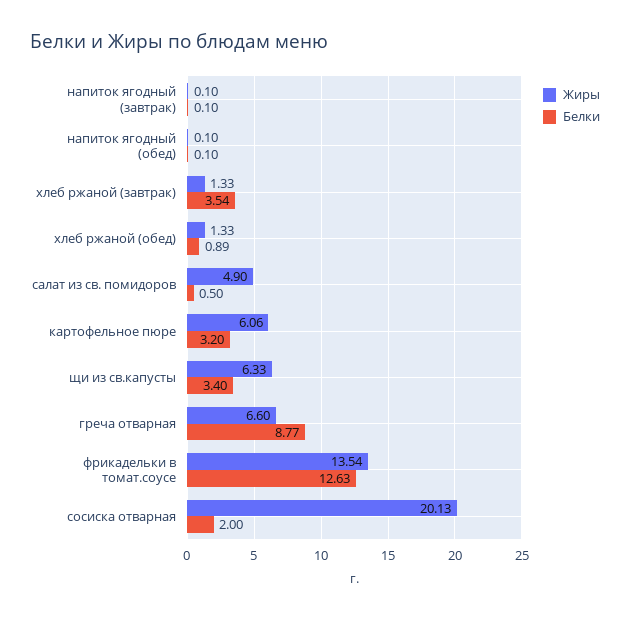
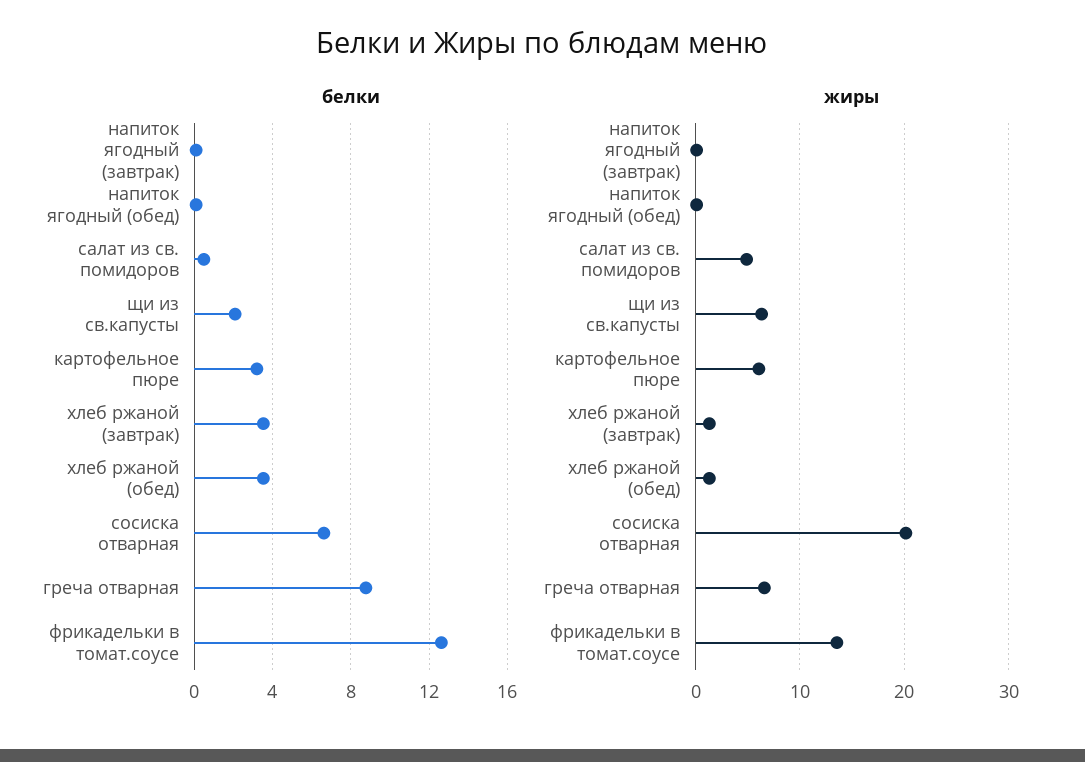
  {
    "Жиры": {
      "напиток ягодный (завтрак)": 0.1,
      "напиток ягодный (обед)": 0.1,
      "хлеб ржаной (завтрак)": 1.33,
      "хлеб ржаной (обед)": 1.33,
      "салат из св. помидоров": 4.9,
      "картофельное пюре": 6.06,
      "щи из св.капусты": 6.33,
      "греча отварная": 6.6,
      "фрикадельки в томат.соусе": 13.54,
      "сосиска отварная": 20.13
    },
    "Белки": {
      "напиток ягодный (завтрак)": 0.1,
      "напиток ягодный (обед)": 0.1,
      "хлеб ржаной (завтрак)": 3.54,
-     "хлеб ржаной (обед)": 0.89,
+     "хлеб ржаной (обед)": 3.5,
      "салат из св. помидоров": 0.5,
      "картофельное пюре": 3.2,
-     "щи из св.капусты": 3.4,
+     "щи из св.капусты": 2,
      "греча отварная": 8.77,
      "фрикадельки в томат.соусе": 12.63,
-     "сосиска отварная": 2
+     "сосиска отварная": 6.5
    }
  }

